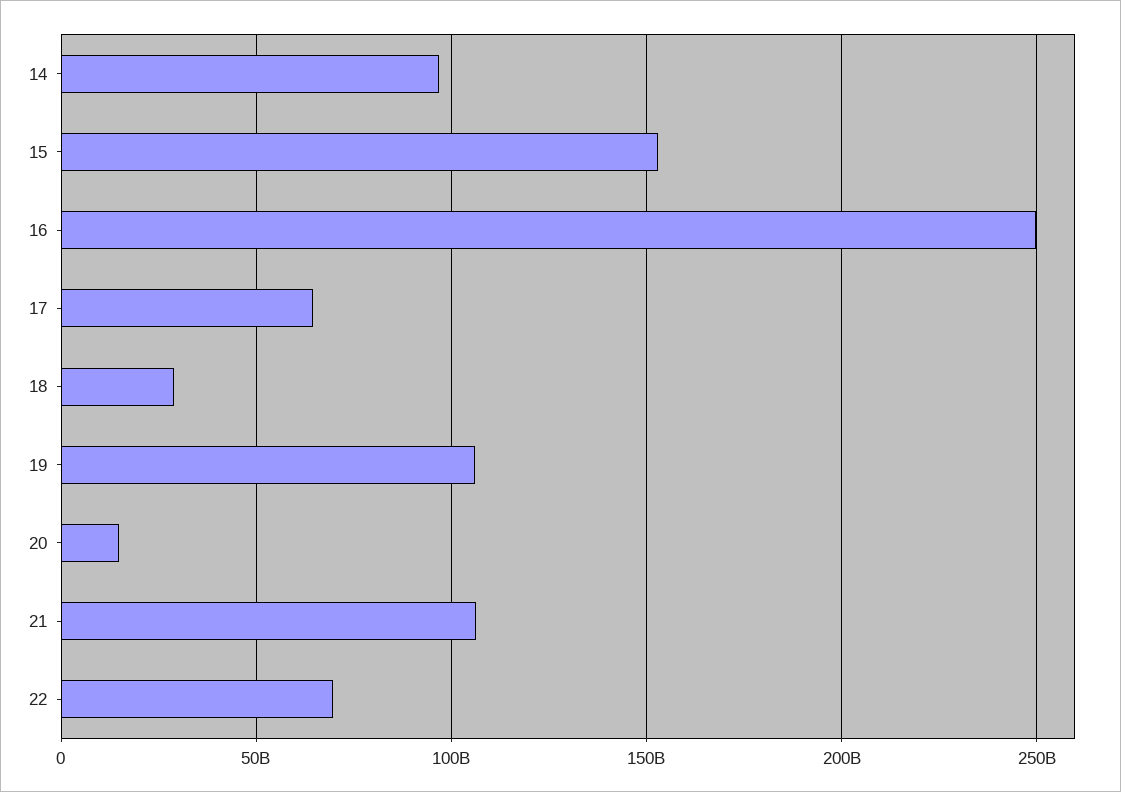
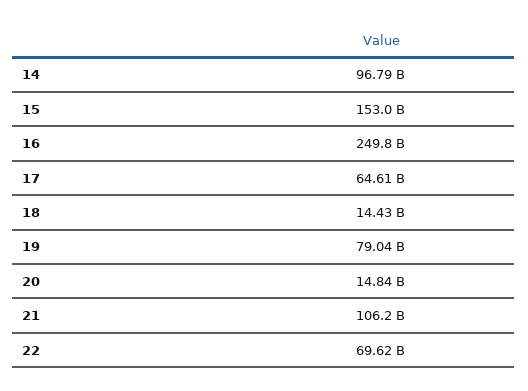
  {
    "14": 96790000000,
    "15": 153000000000,
    "16": 249800000000,
    "17": 64610000000,
-   "18": 30000000000,
+   "18": 14430000000,
-   "19": 105000000000,
+   "19": 79040000000,
    "20": 14840000000,
    "21": 106200000000,
    "22": 69620000000
  }

